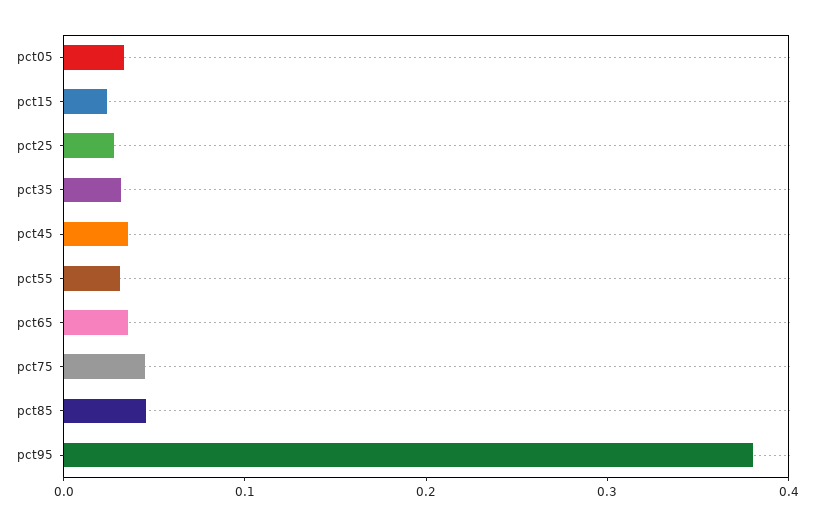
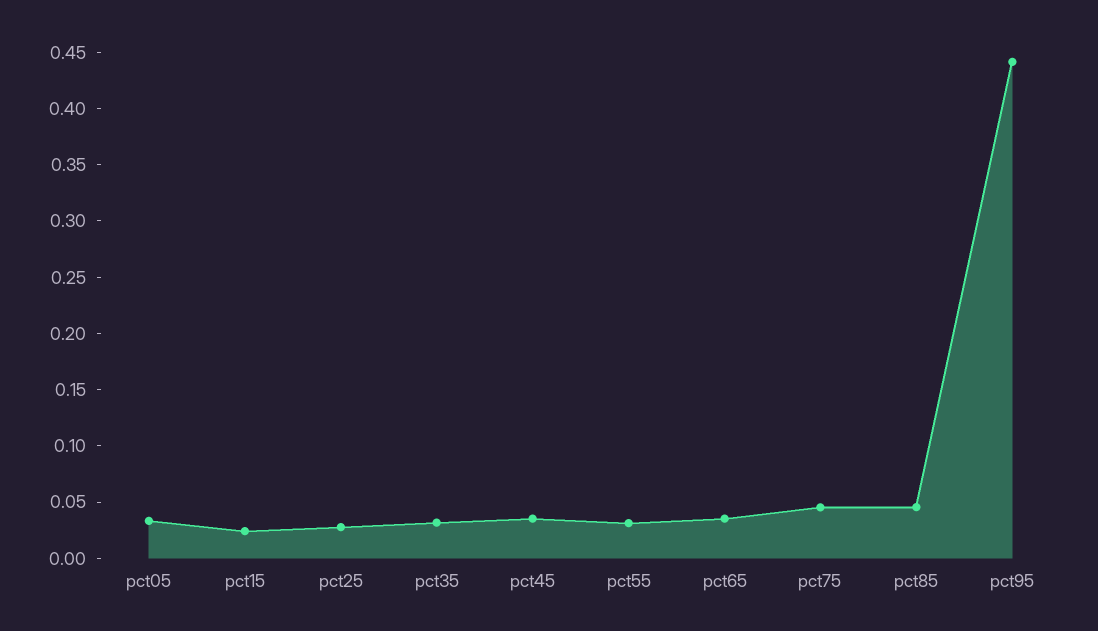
  {
    "pct05": 0.03,
    "pct15": 0.02,
    "pct25": 0.03,
    "pct35": 0.03,
    "pct45": 0.04,
    "pct55": 0.03,
    "pct65": 0.04,
    "pct75": 0.05,
    "pct85": 0.05,
-   "pct95": 0.38
+   "pct95": 0.44
  }

